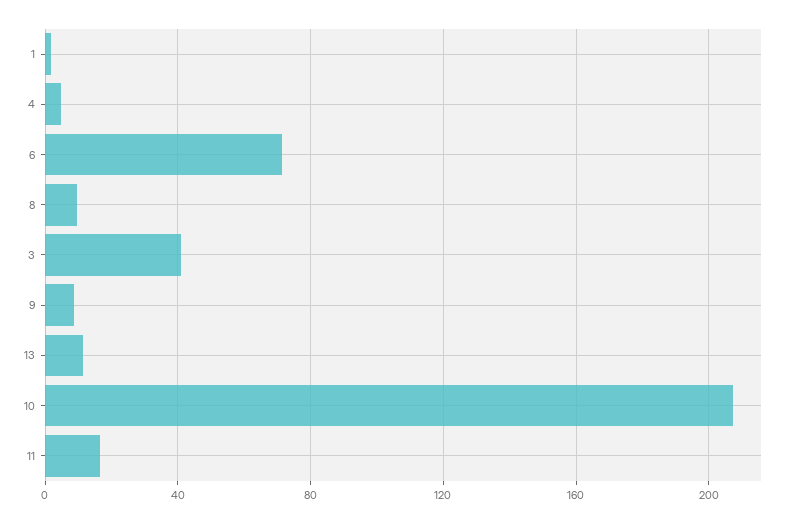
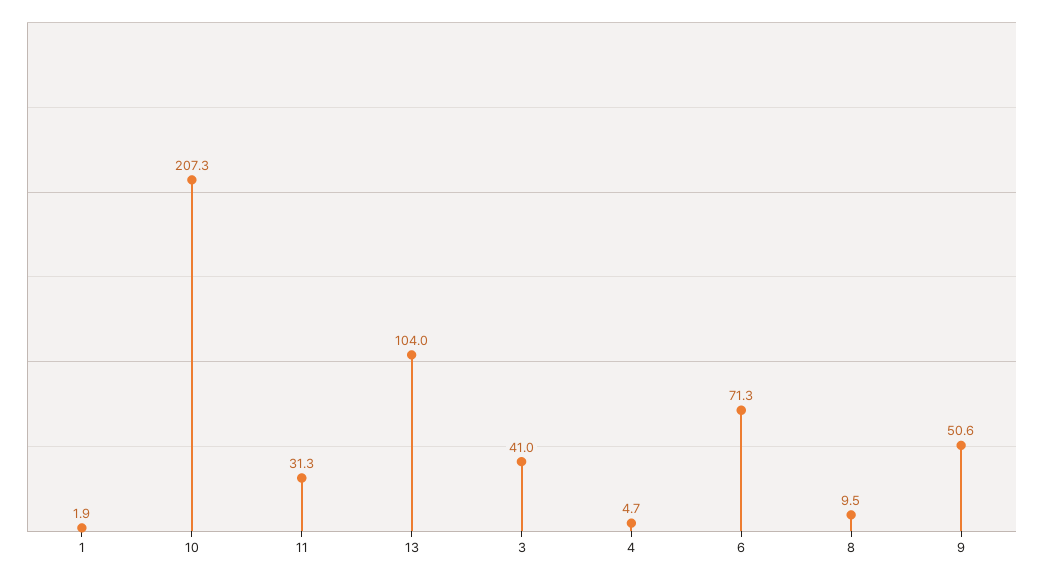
  {
    "1": 1.9,
    "4": 4.7,
    "6": 71.3,
    "8": 9.5,
    "3": 41,
-   "9": 10,
+   "9": 50.6,
-   "13": 10,
+   "13": 104,
    "10": 207.3,
-   "11": 15
+   "11": 31.3
  }

